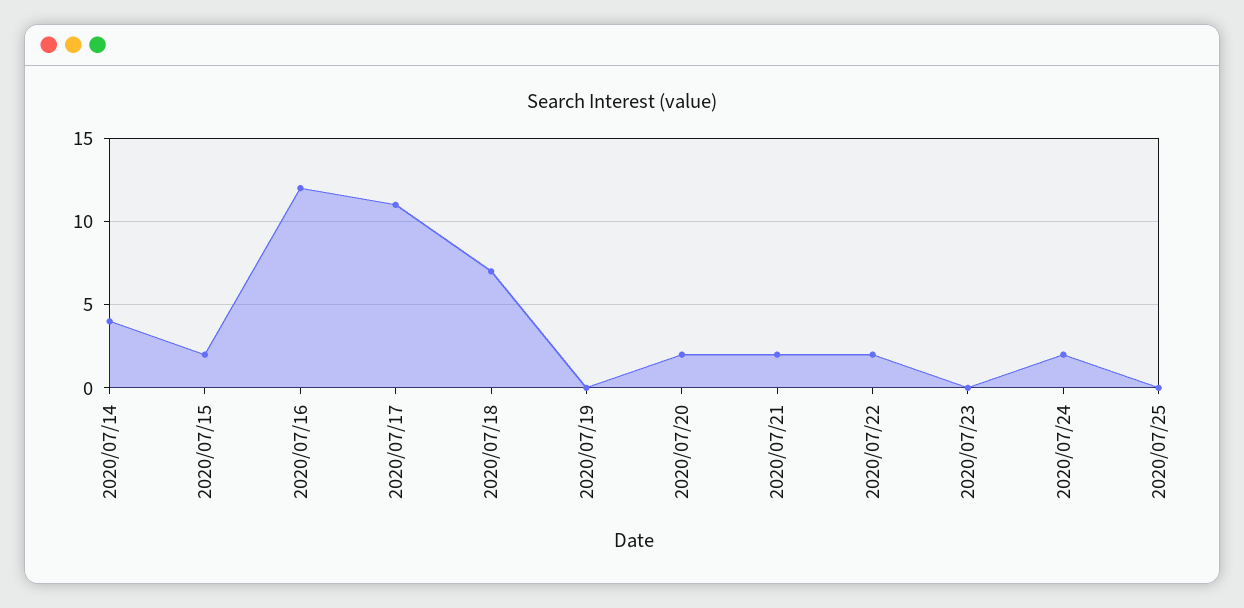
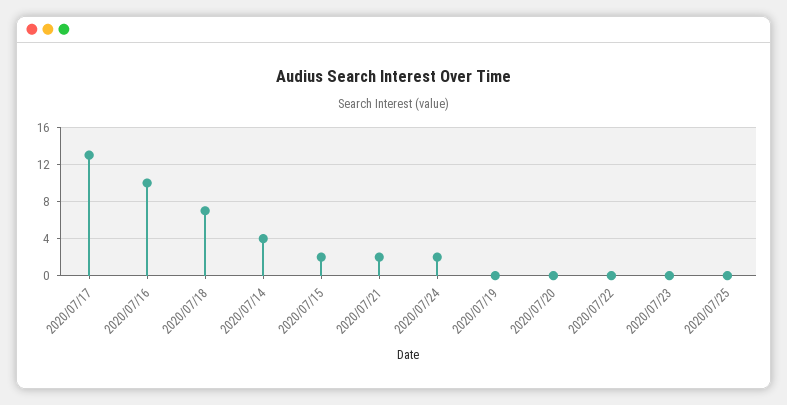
  {
    "2020/07/14": 4,
    "2020/07/15": 2,
-   "2020/07/16": 12,
+   "2020/07/16": 10,
-   "2020/07/17": 11,
+   "2020/07/17": 13,
    "2020/07/18": 7,
    "2020/07/19": 0,
-   "2020/07/20": 2,
+   "2020/07/20": 0,
    "2020/07/21": 2,
-   "2020/07/22": 2,
+   "2020/07/22": 0,
    "2020/07/23": 0,
    "2020/07/24": 2,
    "2020/07/25": 0
  }

